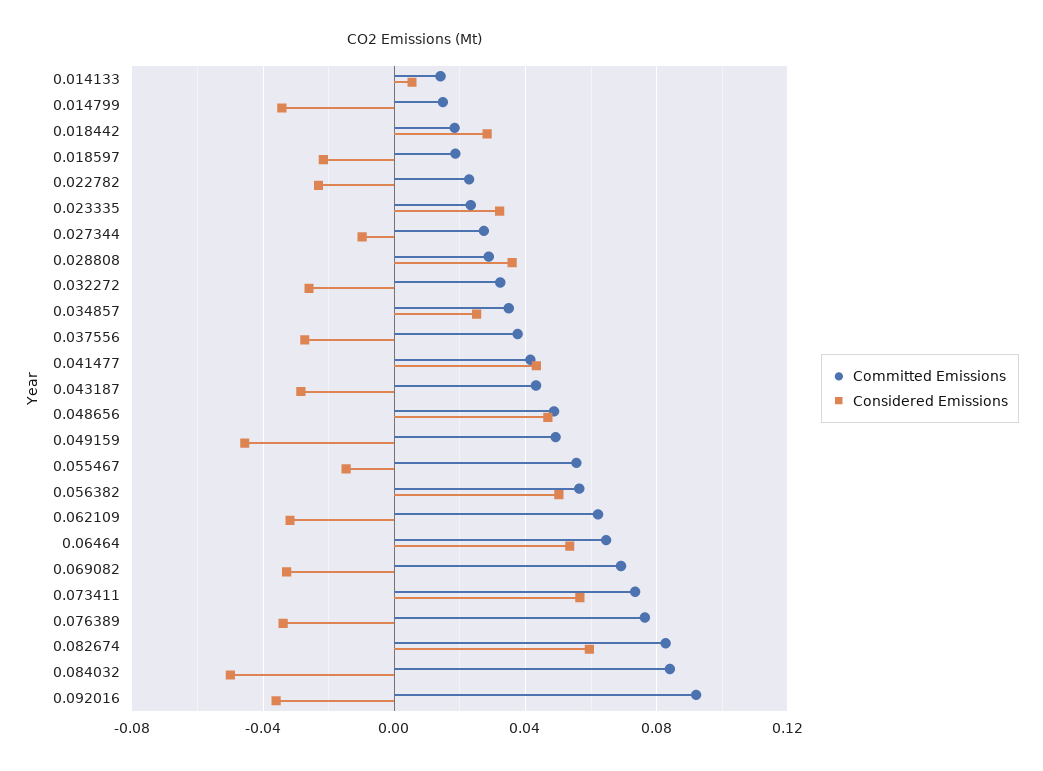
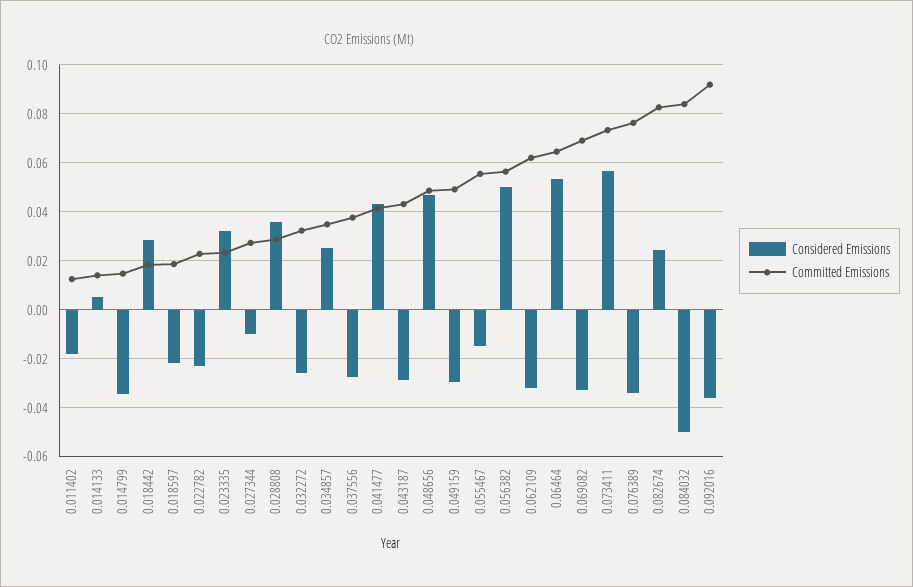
  {
    "Committed Emissions": {
      "0.014133": 0.015,
      "0.014799": 0.015,
      "0.018442": 0.0175,
      "0.018597": 0.0175,
      "0.022782": 0.0225,
      "0.023335": 0.0225,
      "0.027344": 0.0275,
      "0.028808": 0.03,
      "0.032272": 0.0325,
      "0.034857": 0.035,
      "0.037556": 0.0375,
      "0.041477": 0.0425,
      "0.043187": 0.0425,
      "0.048656": 0.0475,
      "0.049159": 0.05,
      "0.055467": 0.055,
      "0.056382": 0.0575,
      "0.062109": 0.0625,
      "0.06464": 0.065,
      "0.069082": 0.07,
      "0.073411": 0.0725,
      "0.076389": 0.0775,
      "0.082674": 0.0825,
      "0.084032": 0.085,
-     "0.092016": 0.0925
+     "0.092016": 0.0925,
+     "0.011402": 0.0125
    },
    "Considered Emissions": {
      "0.014133": 0.005,
      "0.014799": -0.035,
      "0.018442": 0.0275,
      "0.018597": -0.0225,
      "0.022782": -0.0225,
      "0.023335": 0.0325,
      "0.027344": -0.01,
      "0.028808": 0.035,
      "0.032272": -0.025,
      "0.034857": 0.025,
      "0.037556": -0.0275,
      "0.041477": 0.0425,
      "0.043187": -0.0275,
      "0.048656": 0.0475,
-     "0.049159": -0.045,
+     "0.049159": -0.03,
      "0.055467": -0.015,
      "0.056382": 0.05,
      "0.062109": -0.0325,
      "0.06464": 0.0525,
      "0.069082": -0.0325,
      "0.073411": 0.0575,
      "0.076389": -0.035,
-     "0.082674": 0.06,
+     "0.082674": 0.025,
      "0.084032": -0.05,
-     "0.092016": -0.035
+     "0.092016": -0.035,
+     "0.011402": -0.0175
    }
  }

